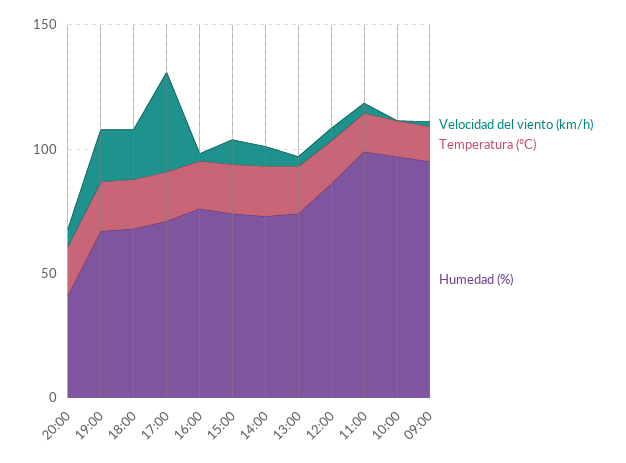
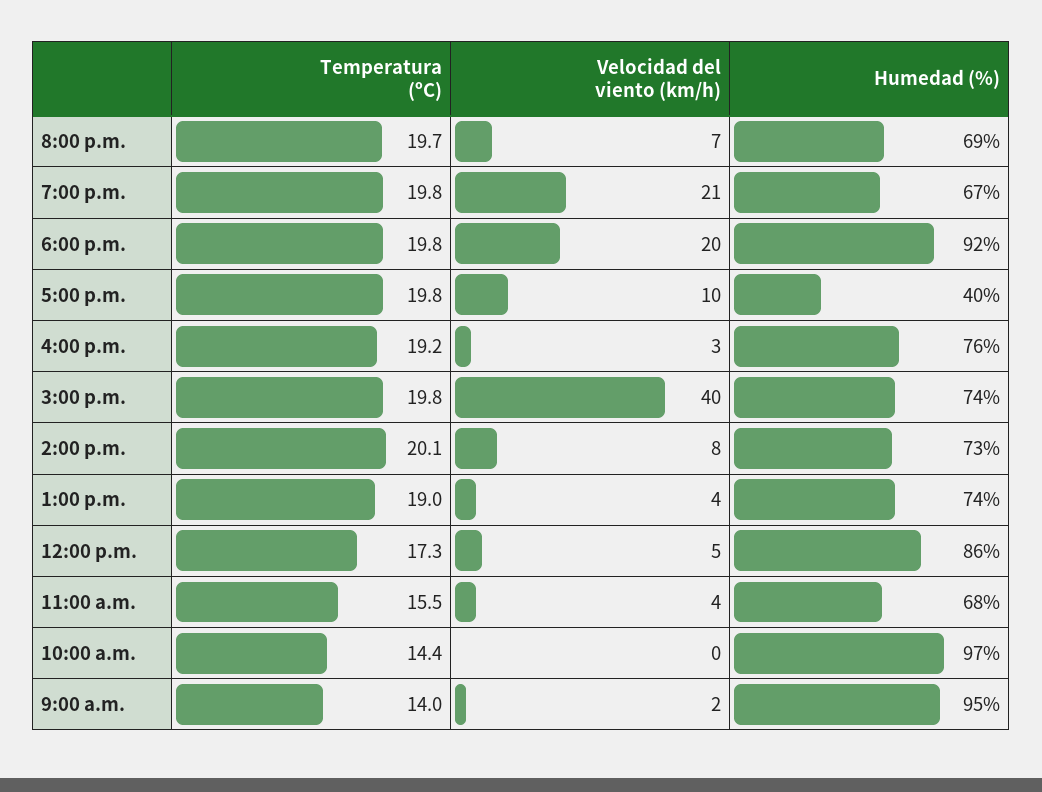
  {
    "Velocidad del viento (km/h)": {
      "20:00": 7,
      "19:00": 21,
      "18:00": 20,
-     "17:00": 40,
+     "17:00": 10,
      "16:00": 3,
-     "15:00": 10,
+     "15:00": 40,
      "14:00": 8,
      "13:00": 4,
      "12:00": 5,
      "11:00": 4,
      "10:00": 0,
      "09:00": 2
    },
    "Temperatura (ºC)": {
      "20:00": 19.7,
      "19:00": 19.8,
      "18:00": 19.8,
      "17:00": 19.8,
      "16:00": 19.2,
      "15:00": 19.8,
      "14:00": 20.1,
      "13:00": 19,
      "12:00": 17.3,
      "11:00": 15.5,
      "10:00": 14.4,
      "09:00": 14
    },
    "Humedad (%)": {
-     "20:00": 40,
+     "20:00": 69,
      "19:00": 67,
-     "18:00": 70,
+     "18:00": 92,
-     "17:00": 70,
+     "17:00": 40,
      "16:00": 76,
      "15:00": 74,
      "14:00": 73,
      "13:00": 74,
      "12:00": 86,
-     "11:00": 100,
+     "11:00": 68,
      "10:00": 97,
      "09:00": 95
    }
  }

